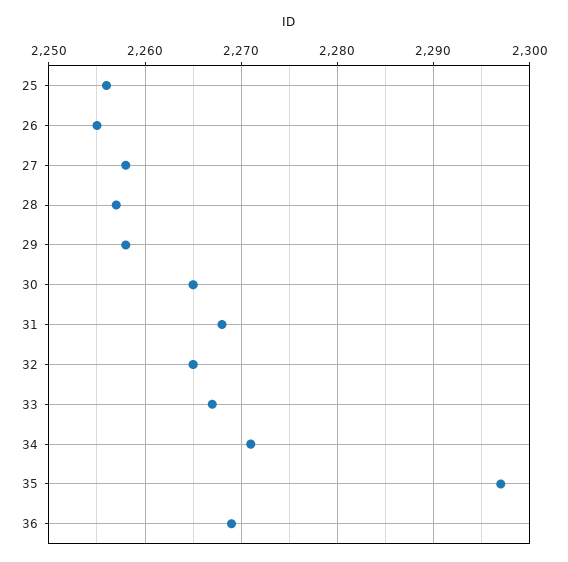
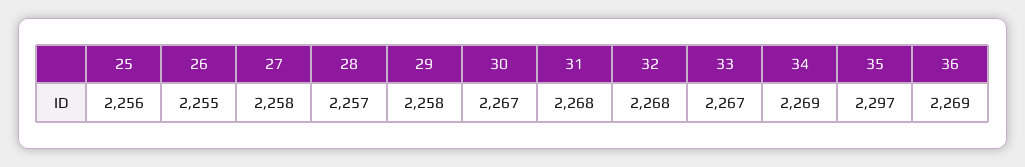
  {
    "25": 2256,
    "26": 2255,
    "27": 2258,
    "28": 2257,
    "29": 2258,
-   "30": 2265,
+   "30": 2267,
    "31": 2268,
-   "32": 2265,
+   "32": 2268,
    "33": 2267,
-   "34": 2271,
+   "34": 2269,
    "35": 2297,
    "36": 2269
  }

